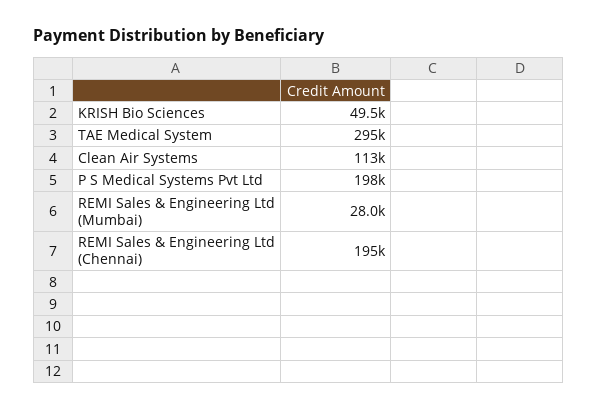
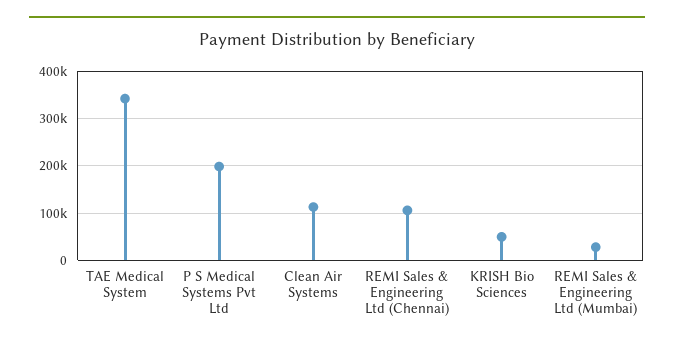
  {
    "KRISH Bio Sciences": 49500,
-   "TAE Medical System": 295000,
+   "TAE Medical System": 340000,
    "Clean Air Systems": 113000,
    "P S Medical Systems Pvt Ltd": 198000,
    "REMI Sales & Engineering Ltd (Mumbai)": 28000,
-   "REMI Sales & Engineering Ltd (Chennai)": 195000
+   "REMI Sales & Engineering Ltd (Chennai)": 100000
  }

